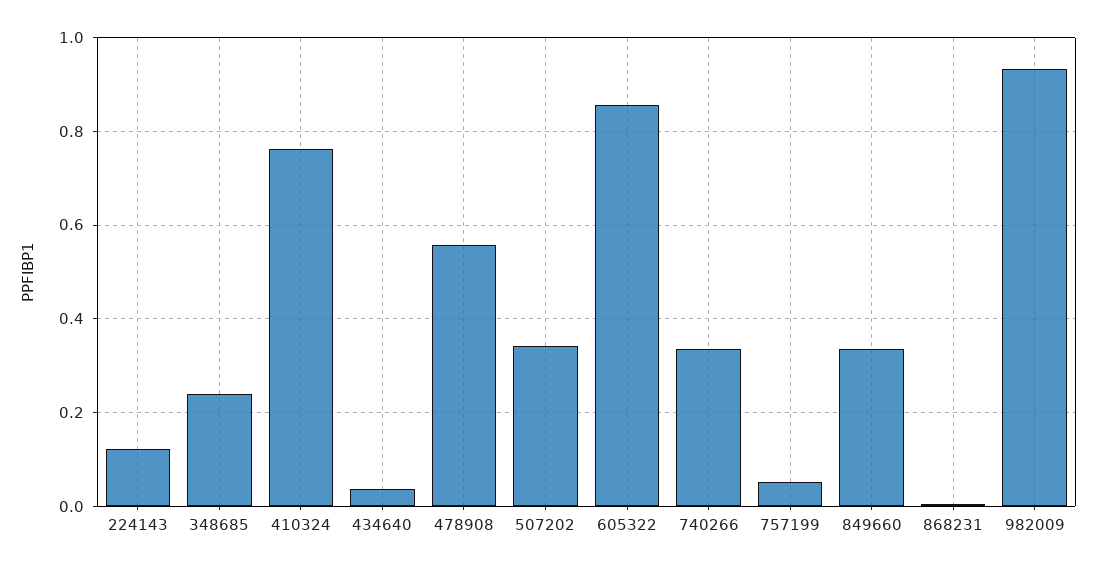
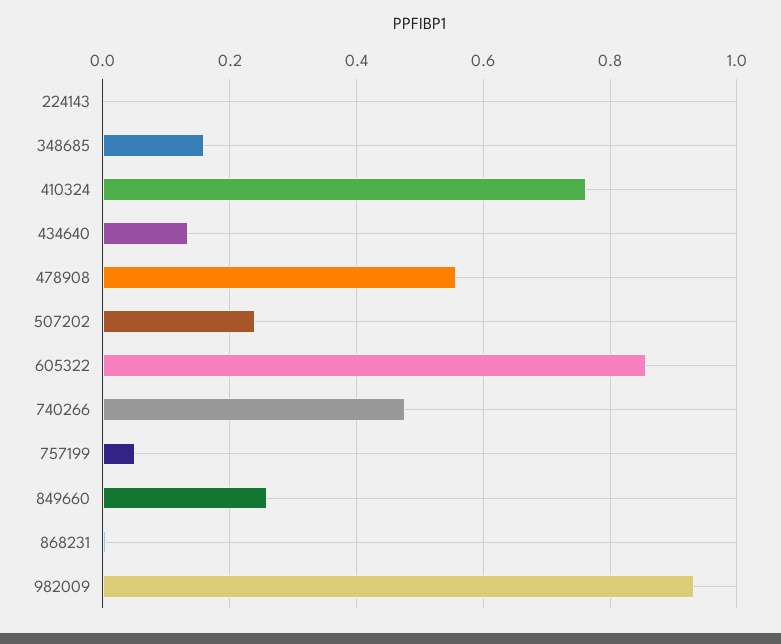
  {
-   "224143": 0.12,
+   "224143": 0,
-   "348685": 0.24,
+   "348685": 0.16,
    "410324": 0.76,
-   "434640": 0.04,
+   "434640": 0.14,
    "478908": 0.56,
-   "507202": 0.34,
+   "507202": 0.24,
    "605322": 0.86,
-   "740266": 0.34,
+   "740266": 0.48,
    "757199": 0.06,
-   "849660": 0.34,
+   "849660": 0.26,
    "868231": 0,
    "982009": 0.94
  }

